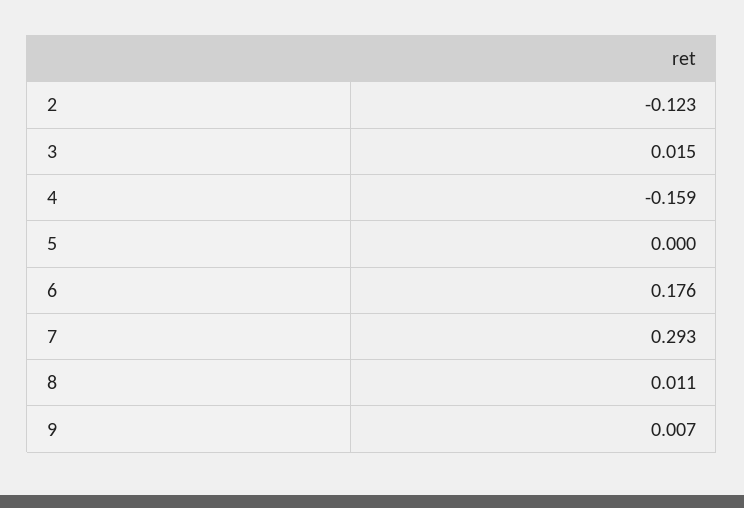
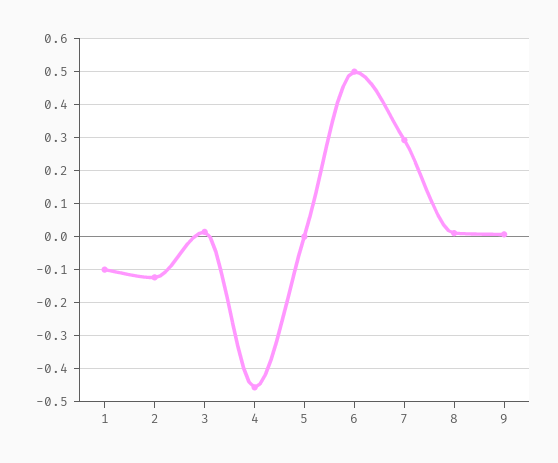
  {
    "2": -0.123,
    "3": 0.015,
-   "4": -0.159,
+   "4": -0.46,
    "5": 0,
-   "6": 0.176,
+   "6": 0.5,
    "7": 0.293,
    "8": 0.011,
-   "9": 0.007
+   "9": 0.007,
+   "1": -0.1
  }

